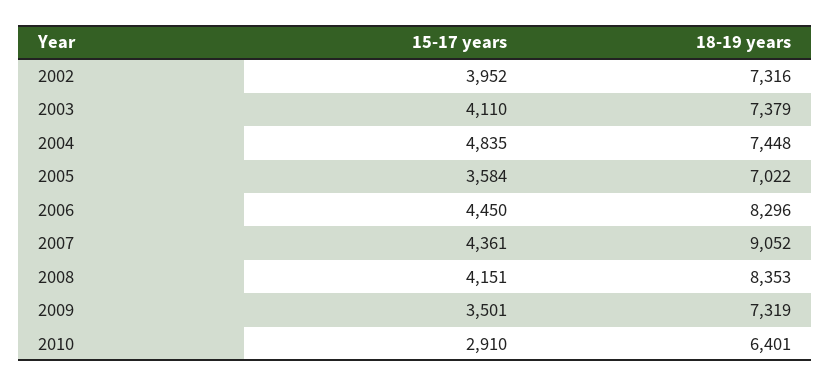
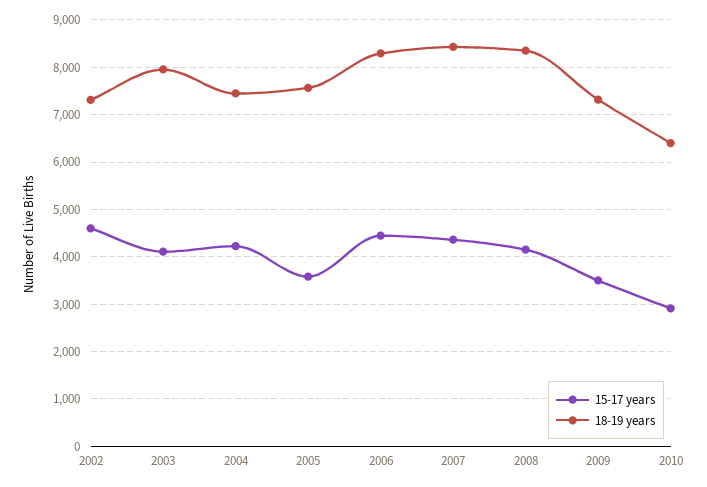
  {
    "15-17 years": {
-     "2002": 3952,
+     "2002": 4600,
      "2003": 4110,
-     "2004": 4835,
+     "2004": 4200,
      "2005": 3584,
      "2006": 4450,
      "2007": 4361,
      "2008": 4151,
      "2009": 3501,
      "2010": 2910
    },
    "18-19 years": {
      "2002": 7316,
-     "2003": 7379,
+     "2003": 8000,
      "2004": 7448,
-     "2005": 7022,
+     "2005": 7600,
      "2006": 8296,
-     "2007": 9052,
+     "2007": 8400,
      "2008": 8353,
      "2009": 7319,
      "2010": 6401
    }
  }

